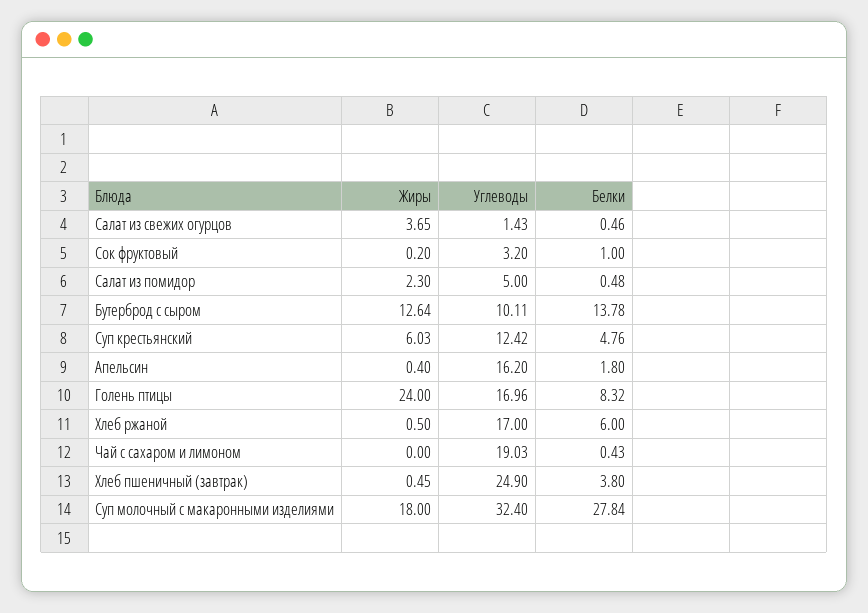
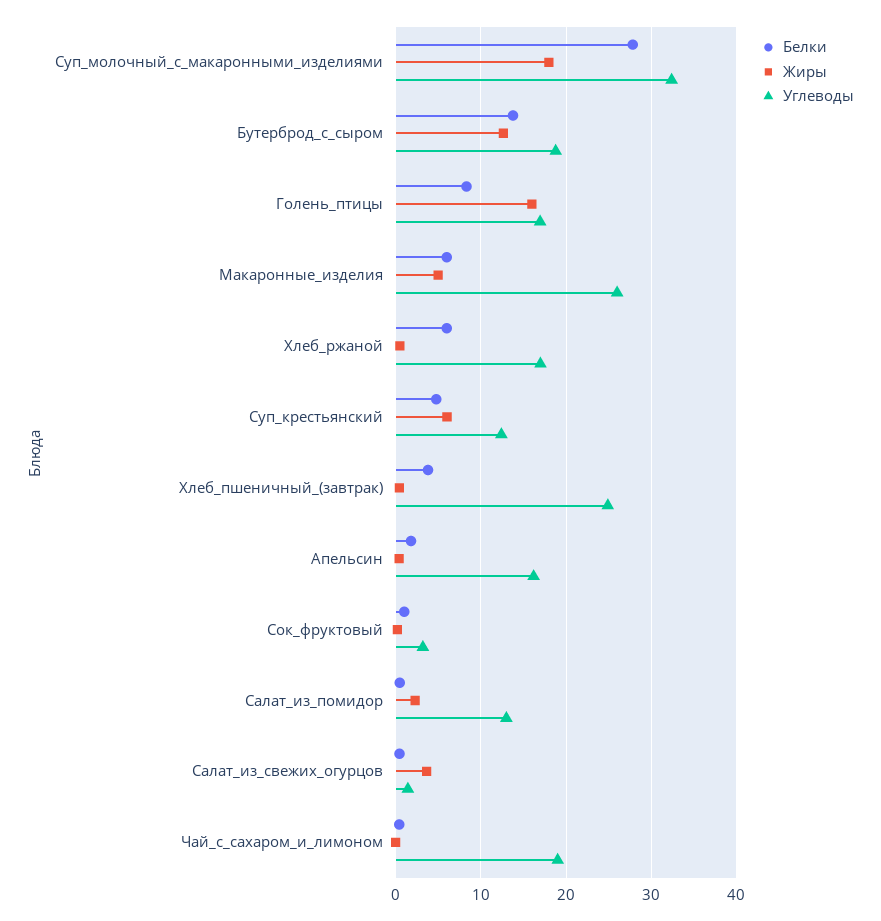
  {
    "Жиры": {
      "Салат из свежих огурцов": 3.65,
      "Сок фруктовый": 0.2,
      "Салат из помидор": 2.3,
      "Бутерброд с сыром": 12.64,
      "Суп крестьянский": 6.03,
      "Апельсин": 0.4,
-     "Голень птицы": 24,
+     "Голень птицы": 16,
      "Хлеб ржаной": 0.5,
      "Чай с сахаром и лимоном": 0,
      "Хлеб пшеничный (завтрак)": 0.45,
-     "Суп молочный с макаронными изделиями": 18
+     "Суп молочный с макаронными изделиями": 18,
+     "Макаронные_изделия": 5
    },
    "Углеводы": {
      "Салат из свежих огурцов": 1.43,
      "Сок фруктовый": 3.2,
-     "Салат из помидор": 5,
+     "Салат из помидор": 13,
-     "Бутерброд с сыром": 10.11,
+     "Бутерброд с сыром": 19,
      "Суп крестьянский": 12.42,
      "Апельсин": 16.2,
      "Голень птицы": 16.96,
      "Хлеб ржаной": 17,
      "Чай с сахаром и лимоном": 19.03,
      "Хлеб пшеничный (завтрак)": 24.9,
-     "Суп молочный с макаронными изделиями": 32.4
+     "Суп молочный с макаронными изделиями": 32.4,
+     "Макаронные_изделия": 26
    },
    "Белки": {
      "Салат из свежих огурцов": 0.46,
      "Сок фруктовый": 1,
      "Салат из помидор": 0.48,
      "Бутерброд с сыром": 13.78,
      "Суп крестьянский": 4.76,
      "Апельсин": 1.8,
      "Голень птицы": 8.32,
      "Хлеб ржаной": 6,
      "Чай с сахаром и лимоном": 0.43,
      "Хлеб пшеничный (завтрак)": 3.8,
-     "Суп молочный с макаронными изделиями": 27.84
+     "Суп молочный с макаронными изделиями": 27.84,
+     "Макаронные_изделия": 6
    }
  }

